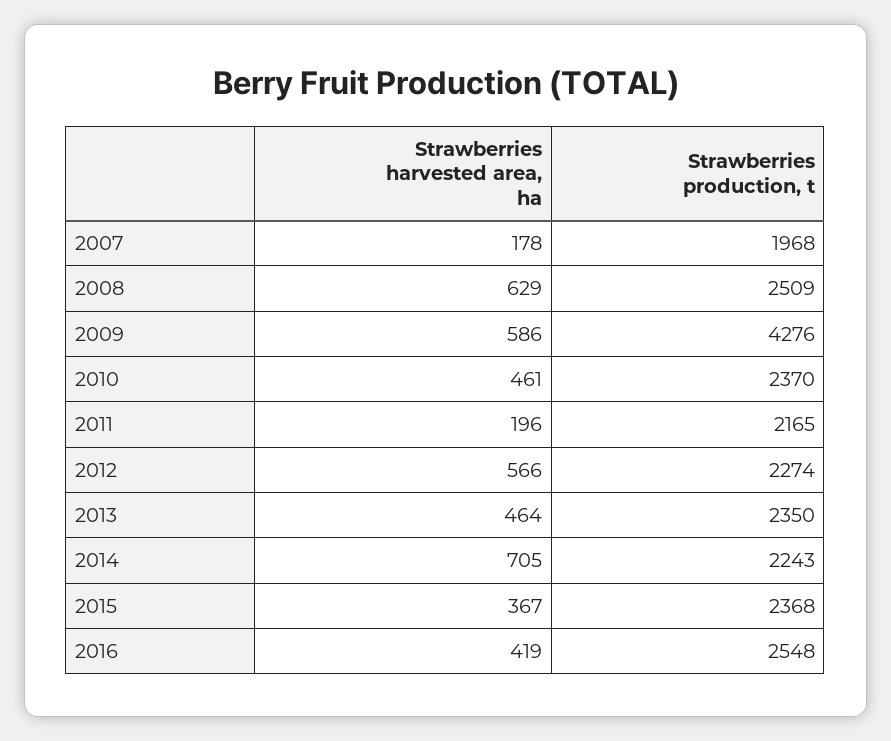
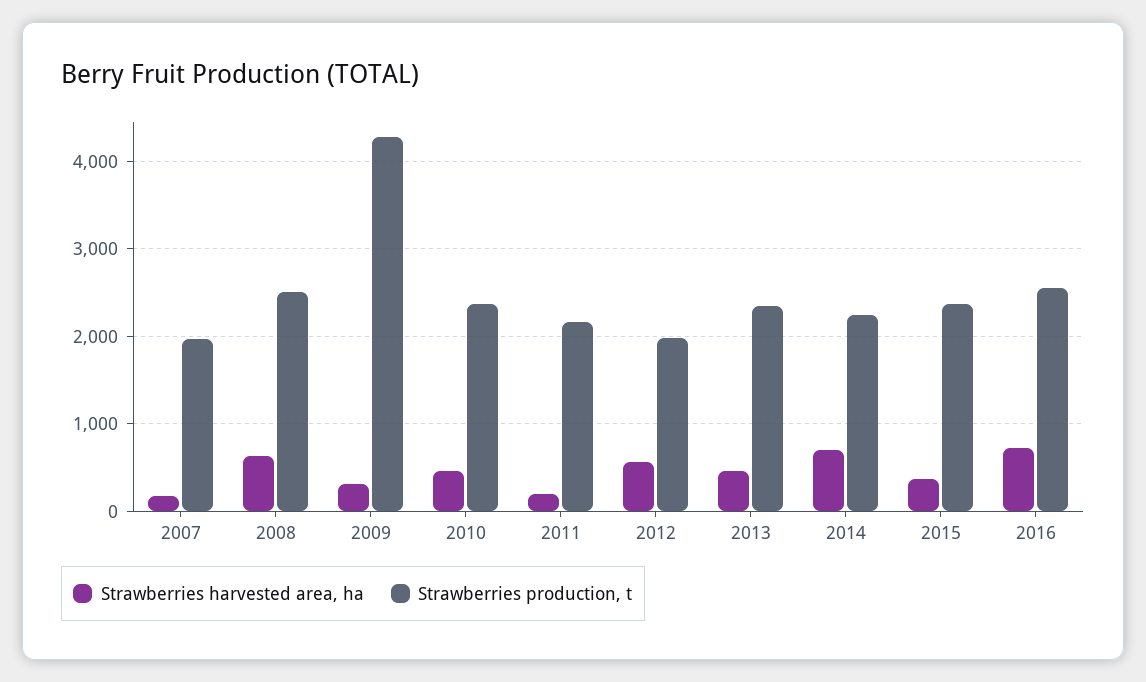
  {
    "Strawberries harvested area, ha": {
      "2007": 178,
      "2008": 629,
-     "2009": 586,
+     "2009": 300,
      "2010": 461,
      "2011": 196,
      "2012": 566,
      "2013": 464,
      "2014": 705,
      "2015": 367,
-     "2016": 419
+     "2016": 700
    },
    "Strawberries production, t": {
      "2007": 1968,
      "2008": 2509,
      "2009": 4276,
      "2010": 2370,
      "2011": 2165,
-     "2012": 2274,
+     "2012": 2000,
      "2013": 2350,
      "2014": 2243,
      "2015": 2368,
      "2016": 2548
    }
  }

